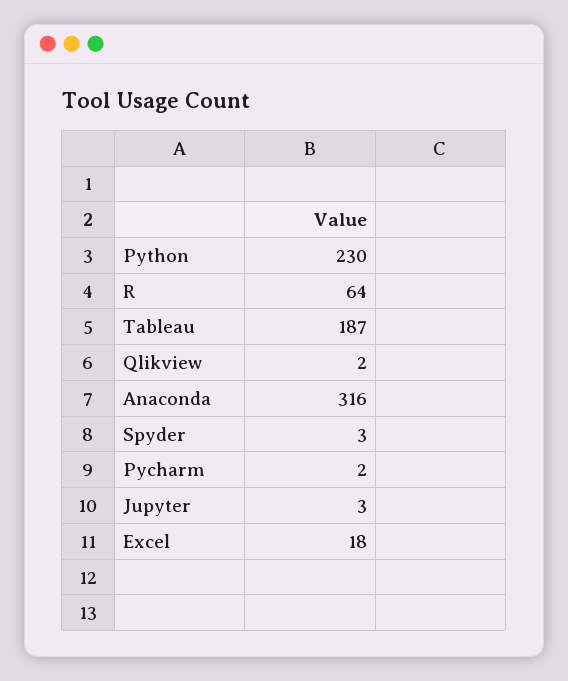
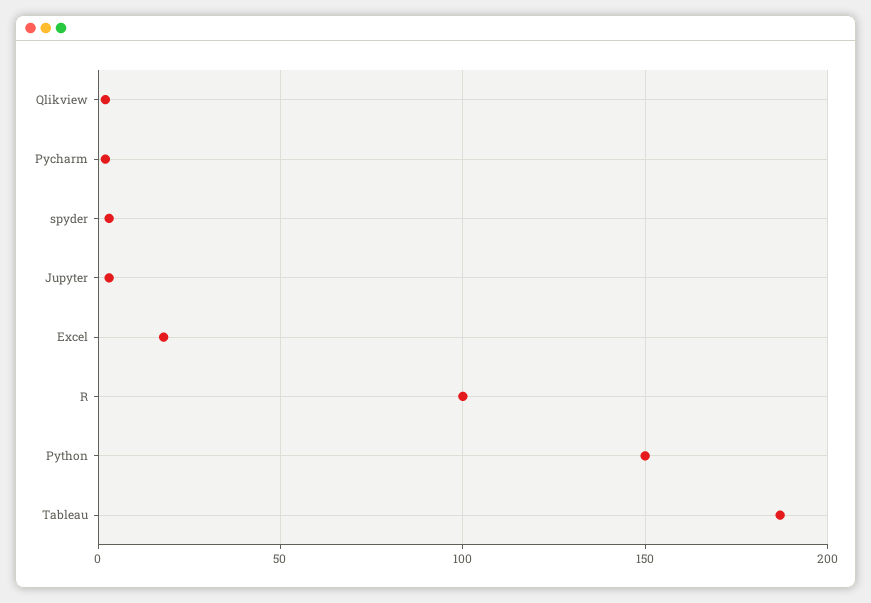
  {
-   "Python": 230,
+   "Python": 150,
-   "R": 64,
+   "R": 100,
    "Tableau": 187,
    "Qlikview": 2,
-   "Anaconda": 316,
    "Spyder": 3,
    "Pycharm": 2,
    "Jupyter": 3,
    "Excel": 18
  }

